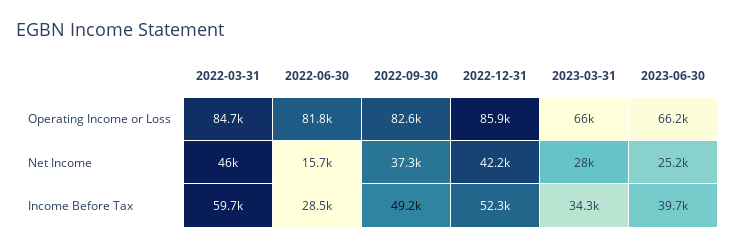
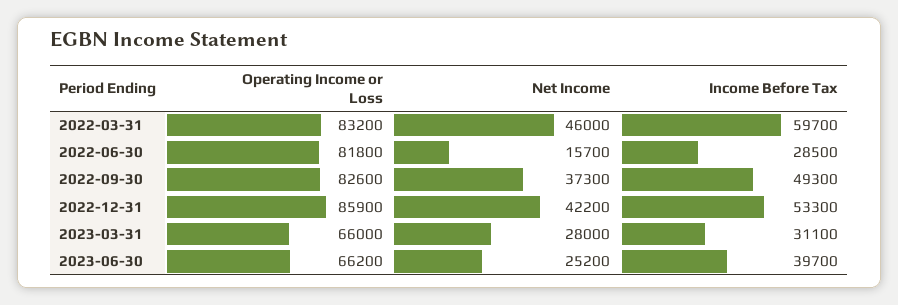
  {
    "2022-03-31": {
-     "Operating Income or Loss": 84700,
+     "Operating Income or Loss": 83200,
      "Net Income": 46000,
      "Income Before Tax": 59700
    },
    "2022-06-30": {
      "Operating Income or Loss": 81800,
      "Net Income": 15700,
      "Income Before Tax": 28500
    },
    "2022-09-30": {
      "Operating Income or Loss": 82600,
      "Net Income": 37300,
-     "Income Before Tax": 49200
+     "Income Before Tax": 49300
    },
    "2022-12-31": {
      "Operating Income or Loss": 85900,
      "Net Income": 42200,
-     "Income Before Tax": 52300
+     "Income Before Tax": 53300
    },
    "2023-03-31": {
      "Operating Income or Loss": 66000,
      "Net Income": 28000,
-     "Income Before Tax": 34300
+     "Income Before Tax": 31100
    },
    "2023-06-30": {
      "Operating Income or Loss": 66200,
      "Net Income": 25200,
      "Income Before Tax": 39700
    }
  }

